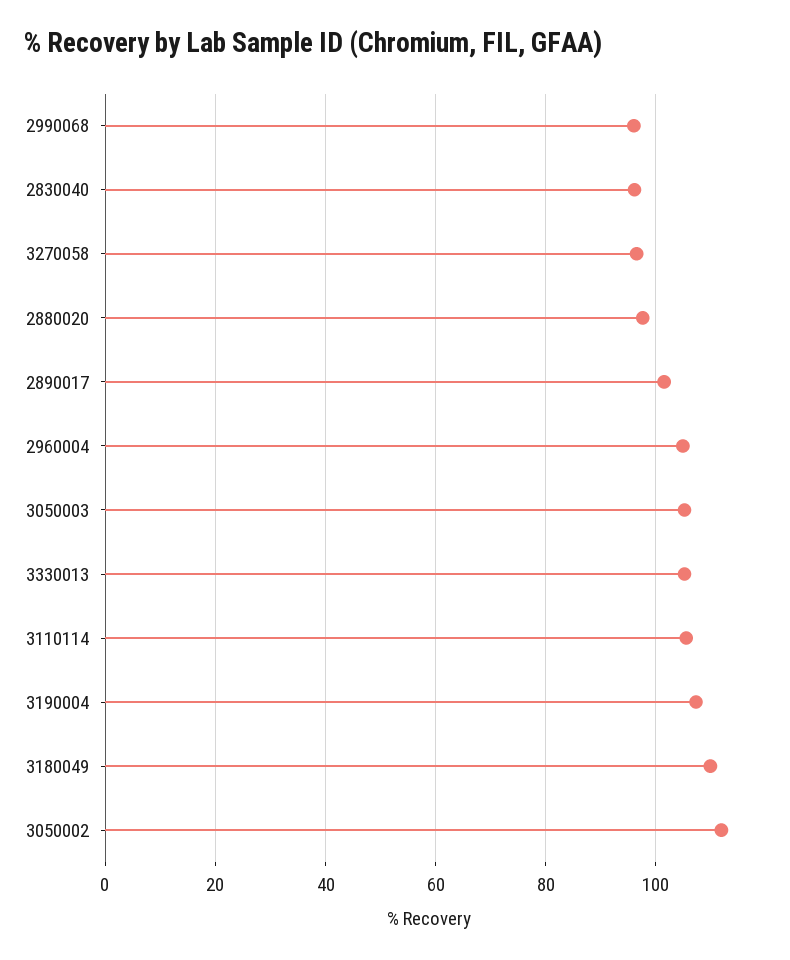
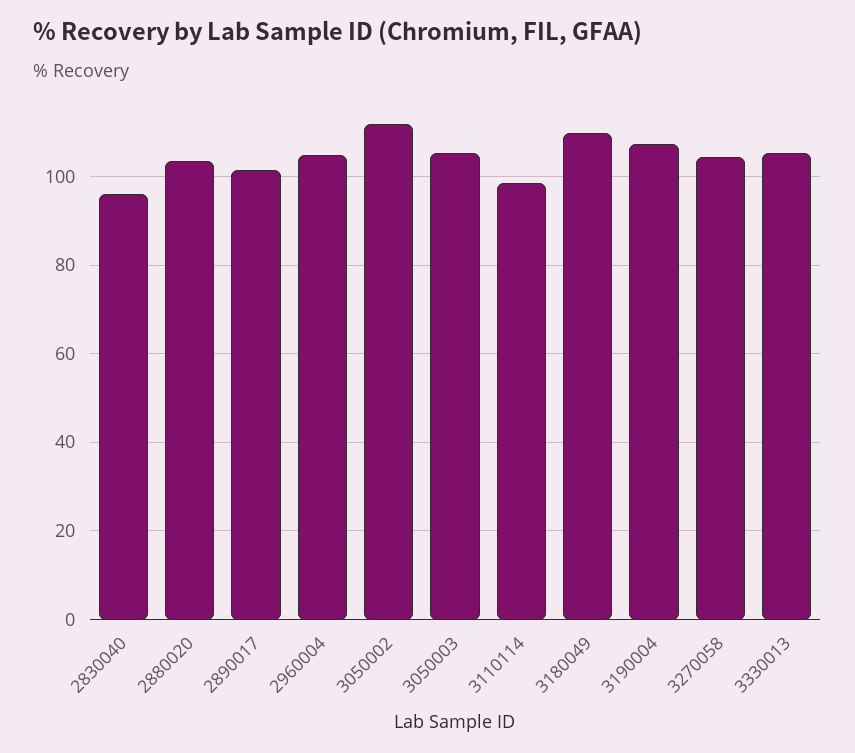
  {
-   "2990068": 96,
    "2830040": 96,
-   "3270058": 96,
+   "3270058": 104,
-   "2880020": 98,
+   "2880020": 104,
    "2890017": 102,
    "2960004": 104,
    "3050003": 106,
    "3330013": 106,
-   "3110114": 106,
+   "3110114": 98,
    "3190004": 108,
    "3180049": 110,
    "3050002": 112
  }

